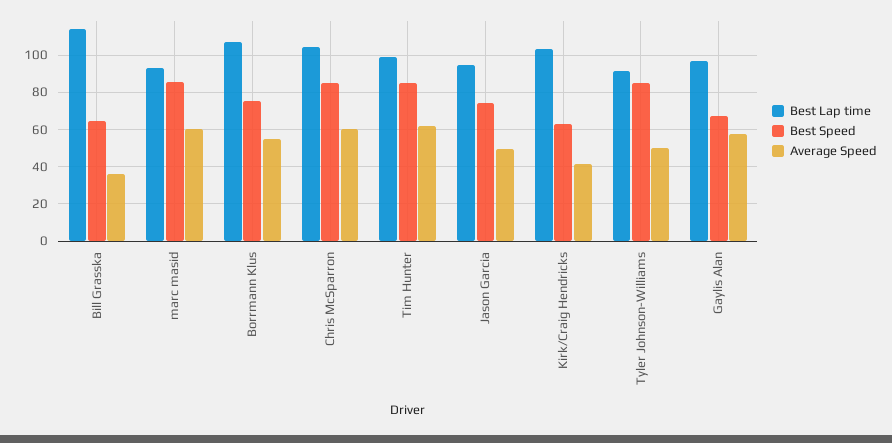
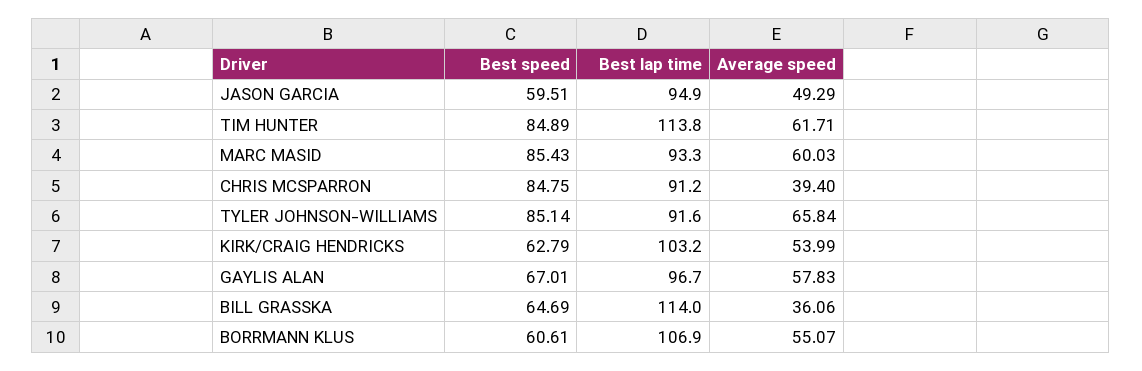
  {
    "Best Lap time": {
      "Bill Grasska": 114,
      "marc masid": 93.3,
      "Borrmann Klus": 106.9,
-     "Chris McSparron": 105,
+     "Chris McSparron": 91.2,
-     "Tim Hunter": 100,
+     "Tim Hunter": 113.8,
      "Jason Garcia": 94.9,
      "Kirk/Craig Hendricks": 103.2,
      "Tyler Johnson-Williams": 91.6,
      "Gaylis Alan": 96.7
    },
    "Best Speed": {
      "Bill Grasska": 64.69,
      "marc masid": 85.43,
-     "Borrmann Klus": 75,
+     "Borrmann Klus": 60.61,
      "Chris McSparron": 84.75,
      "Tim Hunter": 84.89,
-     "Jason Garcia": 75,
+     "Jason Garcia": 59.51,
      "Kirk/Craig Hendricks": 62.79,
      "Tyler Johnson-Williams": 85.14,
      "Gaylis Alan": 67.01
    },
    "Average Speed": {
      "Bill Grasska": 36.06,
      "marc masid": 60.03,
      "Borrmann Klus": 55.07,
-     "Chris McSparron": 60,
+     "Chris McSparron": 39.4,
      "Tim Hunter": 61.71,
      "Jason Garcia": 49.29,
-     "Kirk/Craig Hendricks": 40,
+     "Kirk/Craig Hendricks": 53.99,
-     "Tyler Johnson-Williams": 50,
+     "Tyler Johnson-Williams": 65.84,
      "Gaylis Alan": 57.83
    }
  }

